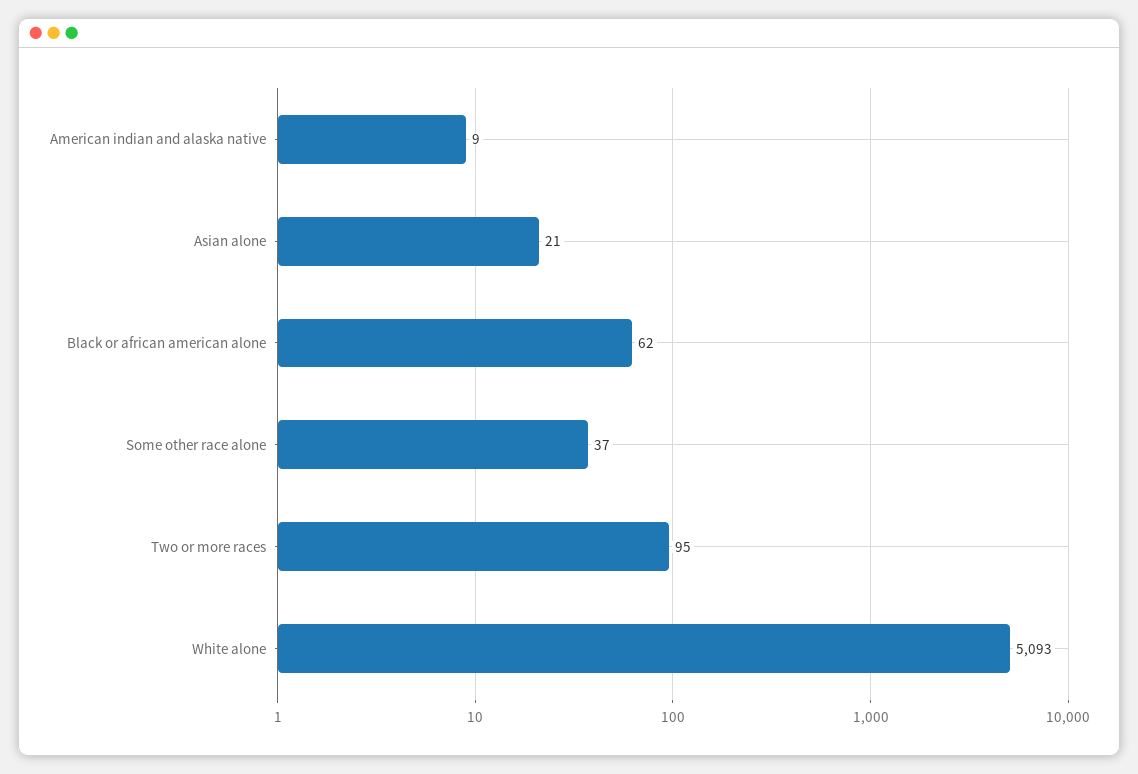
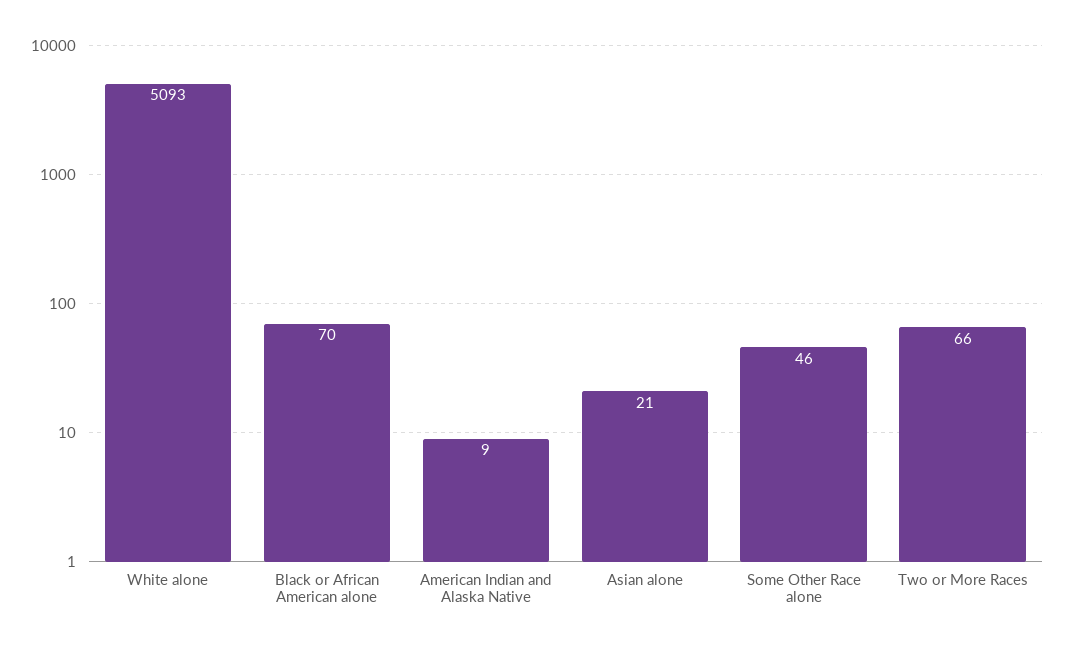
  {
    "American indian and alaska native": 9,
    "Asian alone": 21,
-   "Black or african american alone": 62,
+   "Black or african american alone": 70,
-   "Some other race alone": 37,
+   "Some other race alone": 46,
-   "Two or more races": 95,
+   "Two or more races": 66,
    "White alone": 5093
  }

